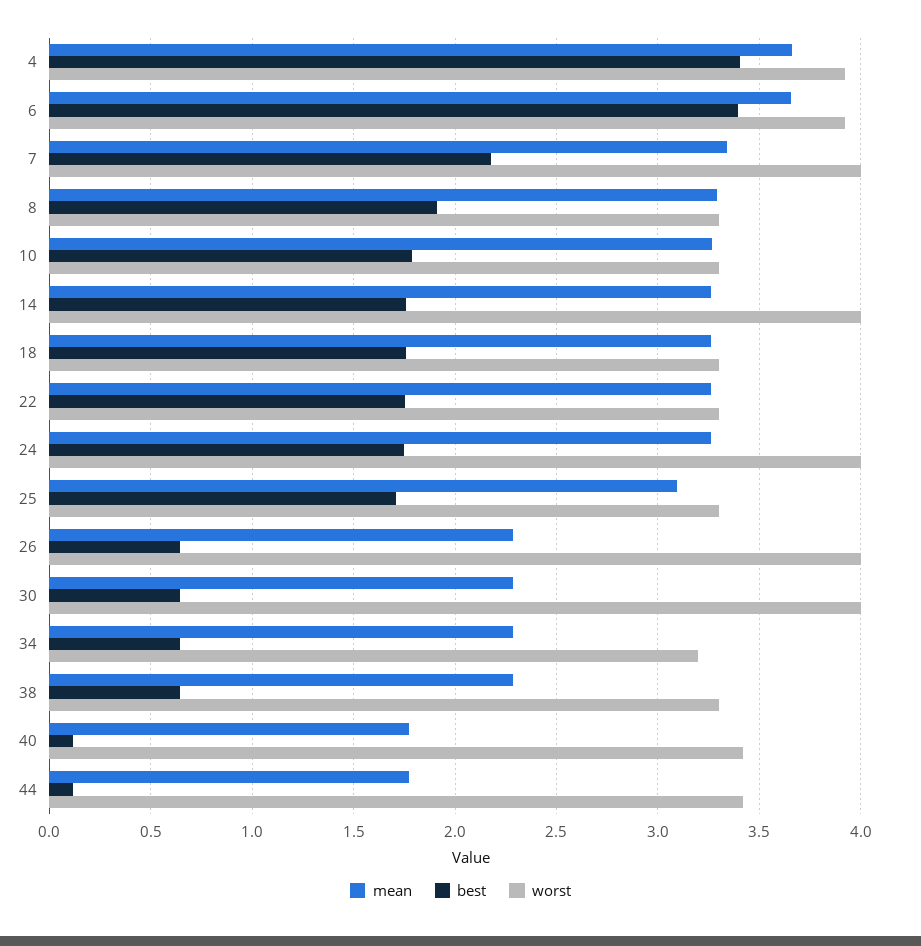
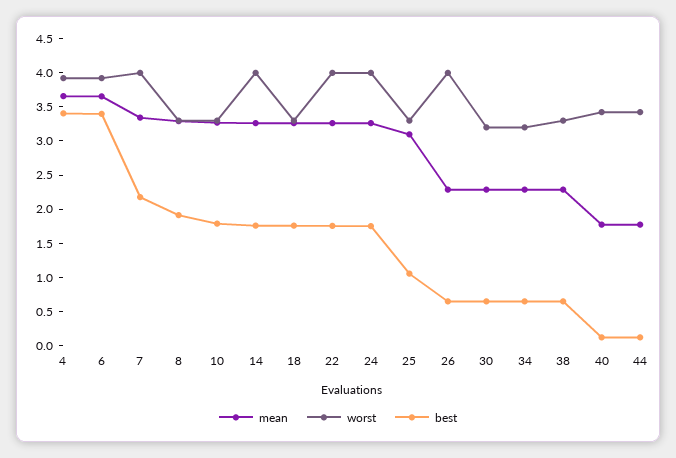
  {
    "mean": {
      "4": 3.65,
      "6": 3.65,
      "7": 3.35,
      "8": 3.3,
      "10": 3.25,
      "14": 3.25,
      "18": 3.25,
      "22": 3.25,
      "24": 3.25,
      "25": 3.1,
      "26": 2.3,
      "30": 2.3,
      "34": 2.3,
      "38": 2.3,
      "40": 1.75,
      "44": 1.75
    },
    "best": {
      "4": 3.4,
      "6": 3.4,
      "7": 2.2,
      "8": 1.9,
      "10": 1.8,
      "14": 1.75,
      "18": 1.75,
      "22": 1.75,
      "24": 1.75,
-     "25": 1.7,
+     "25": 1,
      "26": 0.65,
      "30": 0.65,
      "34": 0.65,
      "38": 0.65,
      "40": 0.1,
      "44": 0.1
    },
    "worst": {
      "4": 3.9,
      "6": 3.9,
      "7": 4,
      "8": 3.3,
      "10": 3.3,
      "14": 4,
      "18": 3.3,
-     "22": 3.3,
+     "22": 4,
      "24": 4,
      "25": 3.3,
      "26": 4,
-     "30": 4,
+     "30": 3.25,
      "34": 3.2,
      "38": 3.3,
      "40": 3.4,
      "44": 3.4
    }
  }

